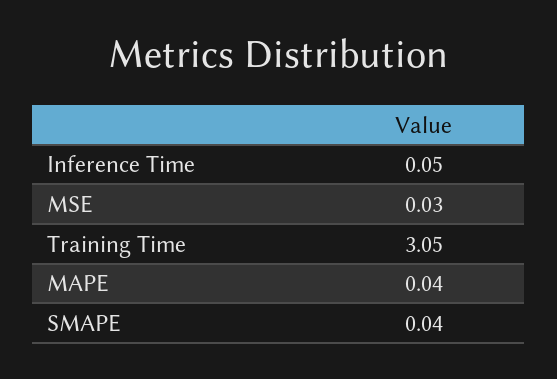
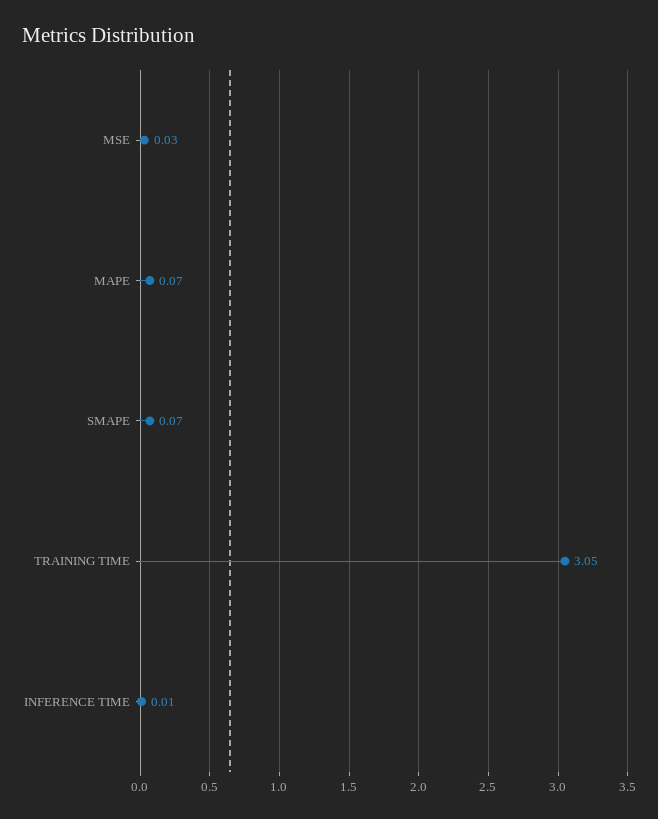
  {
-   "Inference Time": 0.05,
+   "Inference Time": 0.01,
    "MSE": 0.03,
    "Training Time": 3.05,
-   "MAPE": 0.04,
+   "MAPE": 0.07,
-   "SMAPE": 0.04
+   "SMAPE": 0.07
  }

